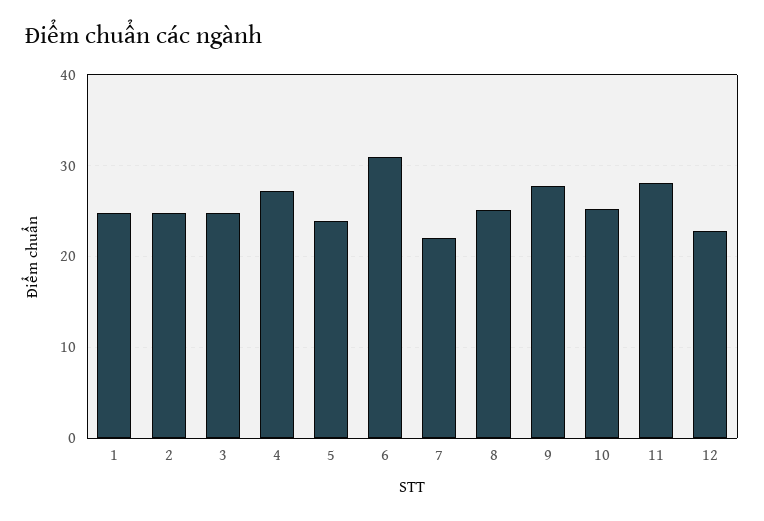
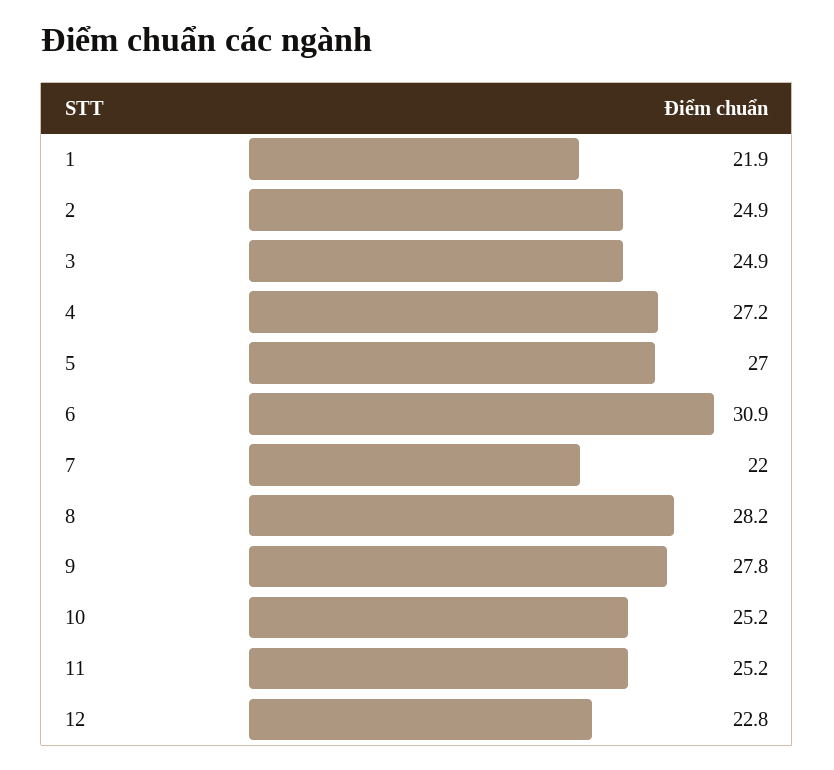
  {
-   "1": 25,
+   "1": 21.9,
    "2": 24.9,
    "3": 24.9,
    "4": 27.2,
-   "5": 24,
+   "5": 27,
    "6": 30.9,
    "7": 22,
-   "8": 25,
+   "8": 28.2,
    "9": 27.8,
    "10": 25.2,
-   "11": 28,
+   "11": 25.2,
    "12": 22.8
  }

